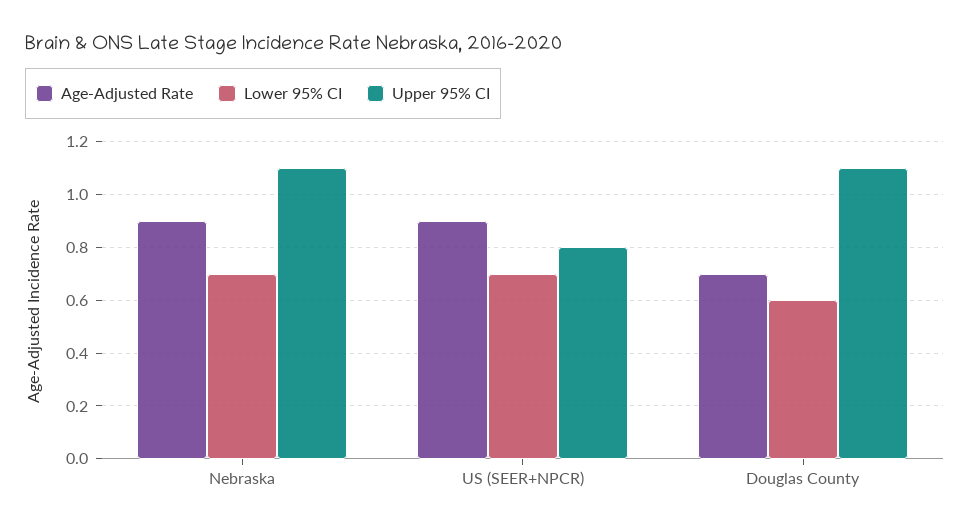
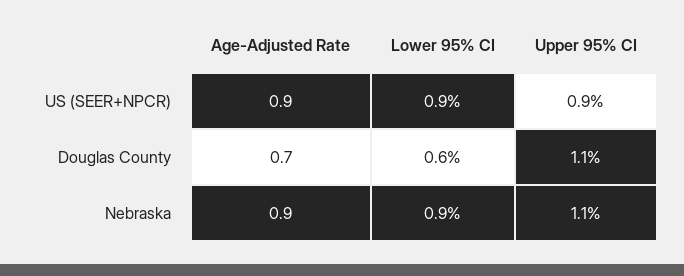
  {
    "Age-Adjusted Rate": {
      "Nebraska": 0.9,
      "US (SEER+NPCR)": 0.9,
      "Douglas County": 0.7
    },
    "Lower 95% CI": {
-     "Nebraska": 0.7,
+     "Nebraska": 0.9,
-     "US (SEER+NPCR)": 0.7,
+     "US (SEER+NPCR)": 0.9,
      "Douglas County": 0.6
    },
    "Upper 95% CI": {
      "Nebraska": 1.1,
-     "US (SEER+NPCR)": 0.8,
+     "US (SEER+NPCR)": 0.9,
      "Douglas County": 1.1
    }
  }

